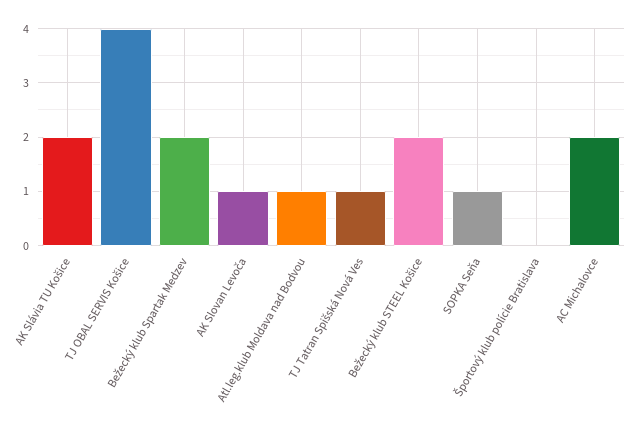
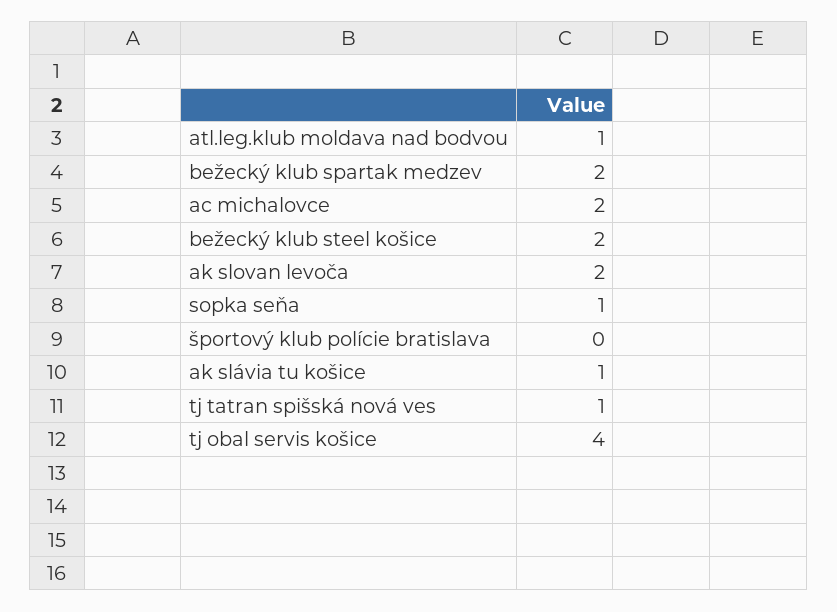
  {
-   "AK Slávia TU Košice": 2,
+   "AK Slávia TU Košice": 1,
    "TJ OBAL SERVIS Košice": 4,
    "Bežecký klub Spartak Medzev": 2,
-   "AK Slovan Levoča": 1,
+   "AK Slovan Levoča": 2,
    "Atl.leg.klub Moldava nad Bodvou": 1,
    "TJ Tatran Spišská Nová Ves": 1,
    "Bežecký klub STEEL Košice": 2,
    "SOPKA Seňa": 1,
    "Športový klub polície Bratislava": 0,
    "AC Michalovce": 2
  }

